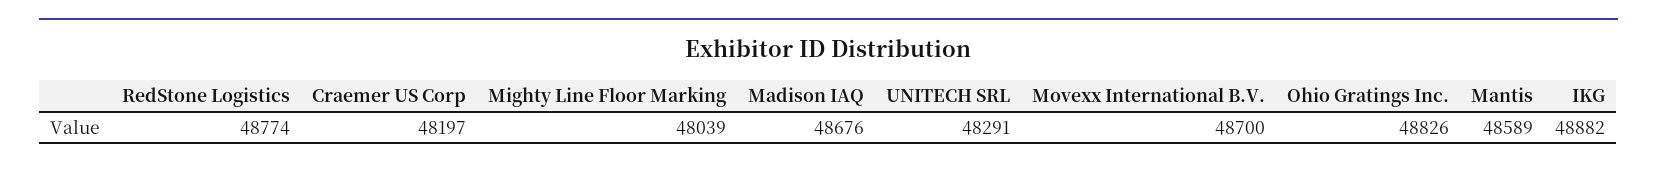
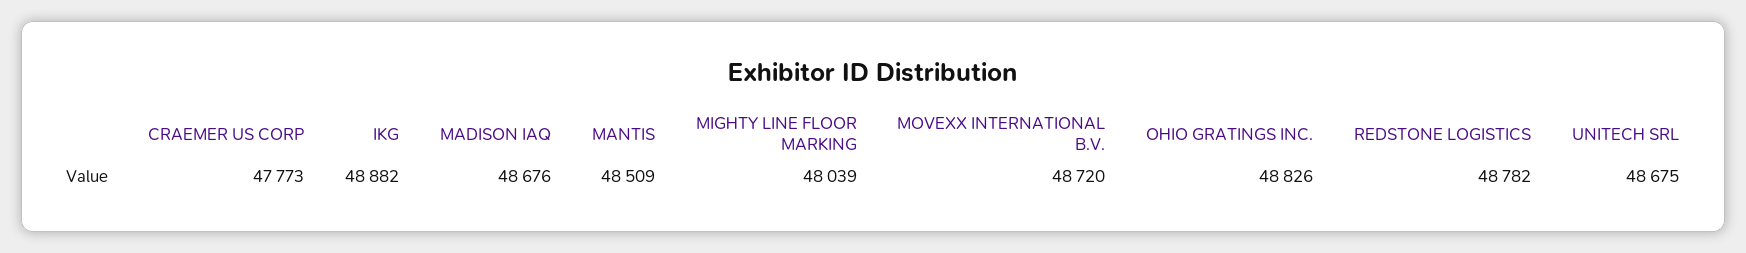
  {
-   "RedStone Logistics": 48774,
+   "RedStone Logistics": 48782,
-   "Craemer US Corp": 48197,
+   "Craemer US Corp": 47773,
    "Mighty Line Floor Marking": 48039,
    "Madison IAQ": 48676,
-   "UNITECH SRL": 48291,
+   "UNITECH SRL": 48675,
-   "Movexx International B.V.": 48700,
+   "Movexx International B.V.": 48720,
    "Ohio Gratings Inc.": 48826,
-   "Mantis": 48589,
+   "Mantis": 48509,
    "IKG": 48882
  }

